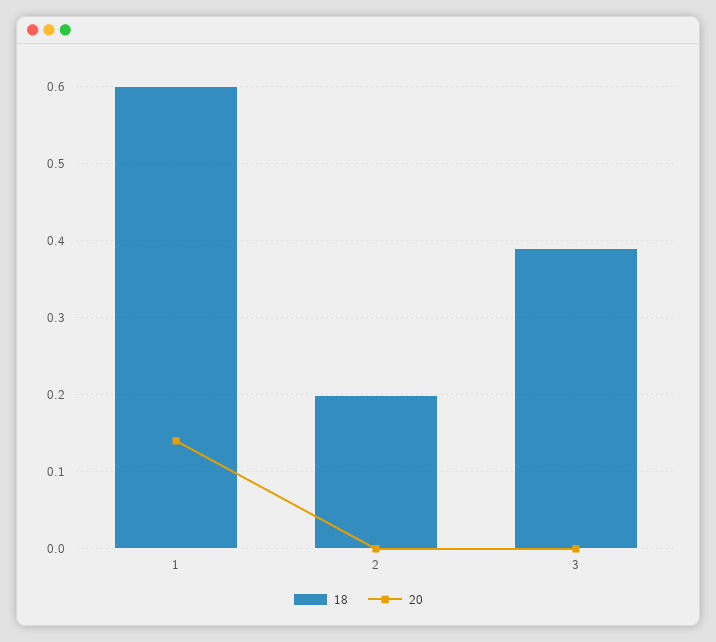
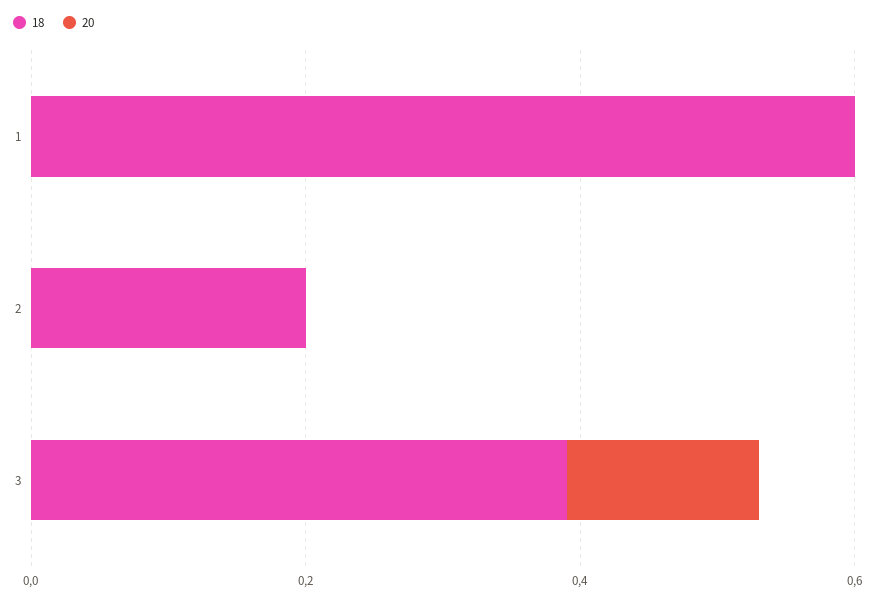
  {
    "18": {
      "1": 0.6,
      "2": 0.2,
      "3": 0.39
    },
    "20": {
-     "1": 0.14,
+     "1": 0,
      "2": 0,
-     "3": 0
+     "3": 0.15
    }
  }

